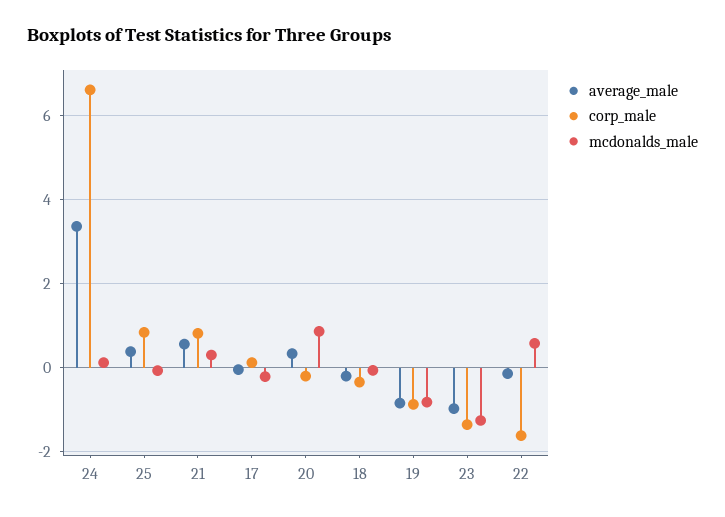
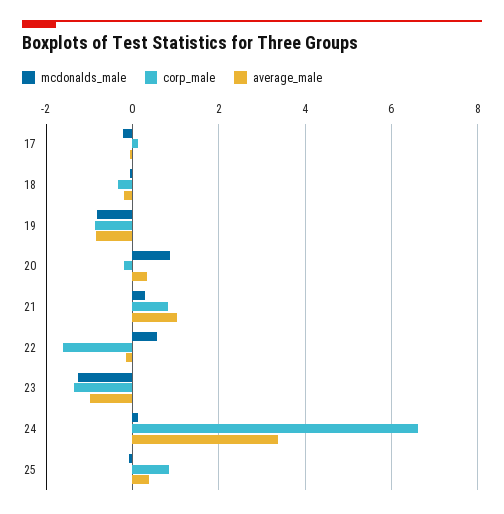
  {
    "average_male": {
      "24": 3.4,
      "25": 0.4,
-     "21": 0.6,
+     "21": 1,
      "17": 0,
      "20": 0.4,
      "18": -0.2,
      "19": -0.8,
      "23": -1,
      "22": -0.2
    },
    "corp_male": {
      "24": 6.6,
      "25": 0.8,
      "21": 0.8,
      "17": 0.2,
      "20": -0.2,
      "18": -0.4,
      "19": -0.8,
      "23": -1.4,
      "22": -1.6
    },
    "mcdonalds_male": {
      "24": 0.2,
      "25": 0,
      "21": 0.4,
      "17": -0.2,
      "20": 0.8,
      "18": 0,
      "19": -0.8,
      "23": -1.2,
      "22": 0.6
    }
  }

